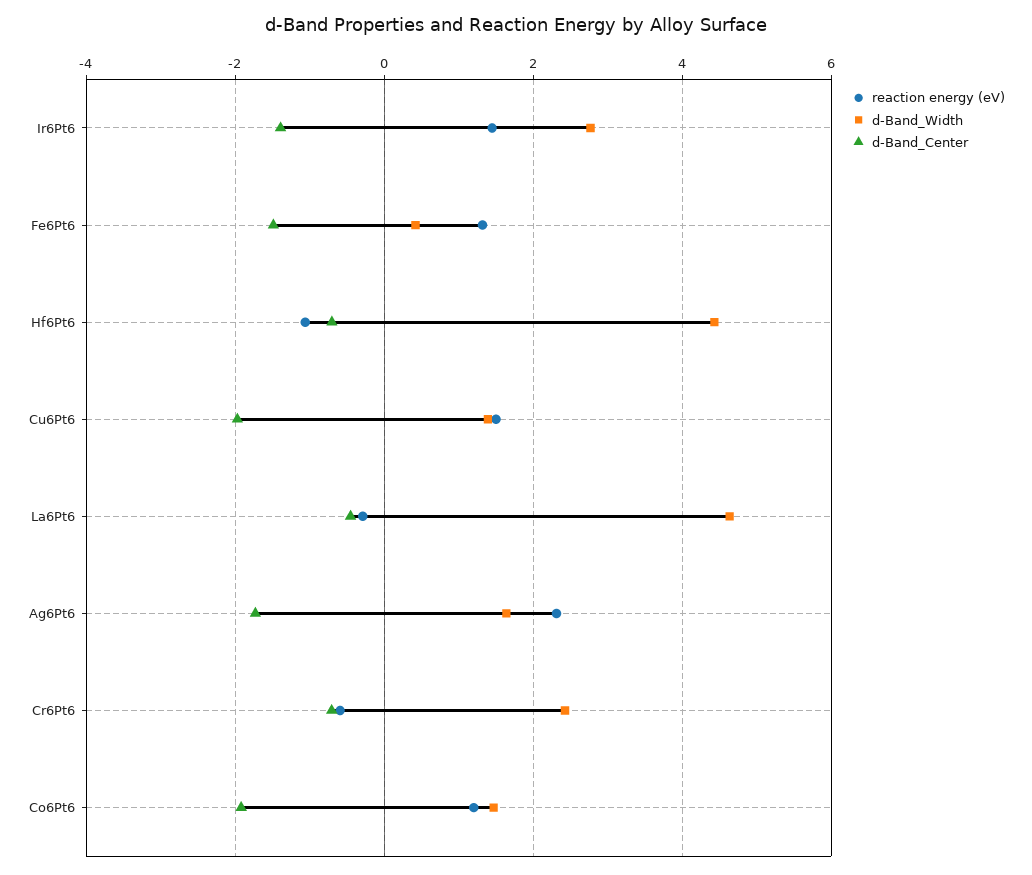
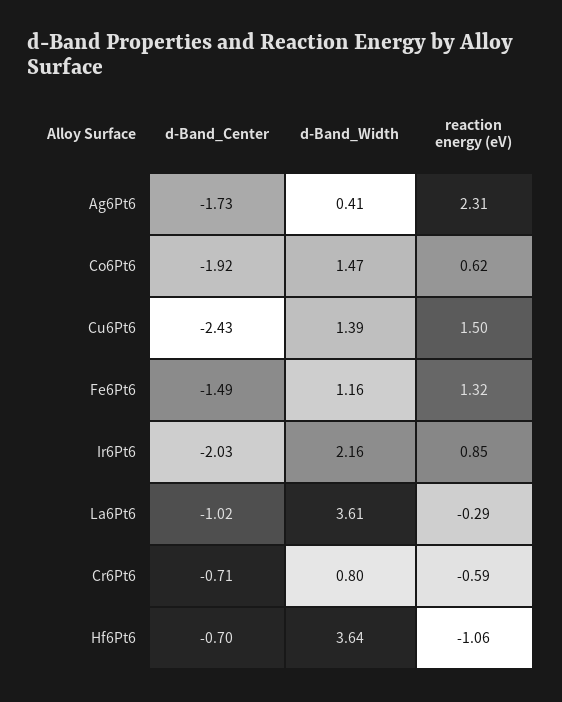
  {
    "reaction energy (eV)": {
-     "Ir6Pt6": 1.4,
+     "Ir6Pt6": 0.85,
      "Fe6Pt6": 1.32,
      "Hf6Pt6": -1.06,
      "Cu6Pt6": 1.5,
      "La6Pt6": -0.29,
      "Ag6Pt6": 2.31,
      "Cr6Pt6": -0.59,
-     "Co6Pt6": 1.2
+     "Co6Pt6": 0.62
    },
    "d-Band_Width": {
-     "Ir6Pt6": 2.8,
+     "Ir6Pt6": 2.16,
-     "Fe6Pt6": 0.4,
+     "Fe6Pt6": 1.16,
-     "Hf6Pt6": 4.4,
+     "Hf6Pt6": 3.64,
      "Cu6Pt6": 1.39,
-     "La6Pt6": 4.6,
+     "La6Pt6": 3.61,
-     "Ag6Pt6": 1.6,
+     "Ag6Pt6": 0.41,
-     "Cr6Pt6": 2.4,
+     "Cr6Pt6": 0.8,
      "Co6Pt6": 1.47
    },
    "d-Band_Center": {
-     "Ir6Pt6": -1.4,
+     "Ir6Pt6": -2.03,
      "Fe6Pt6": -1.49,
      "Hf6Pt6": -0.7,
-     "Cu6Pt6": -2,
+     "Cu6Pt6": -2.43,
-     "La6Pt6": -0.4,
+     "La6Pt6": -1.02,
      "Ag6Pt6": -1.73,
      "Cr6Pt6": -0.71,
      "Co6Pt6": -1.92
    }
  }

